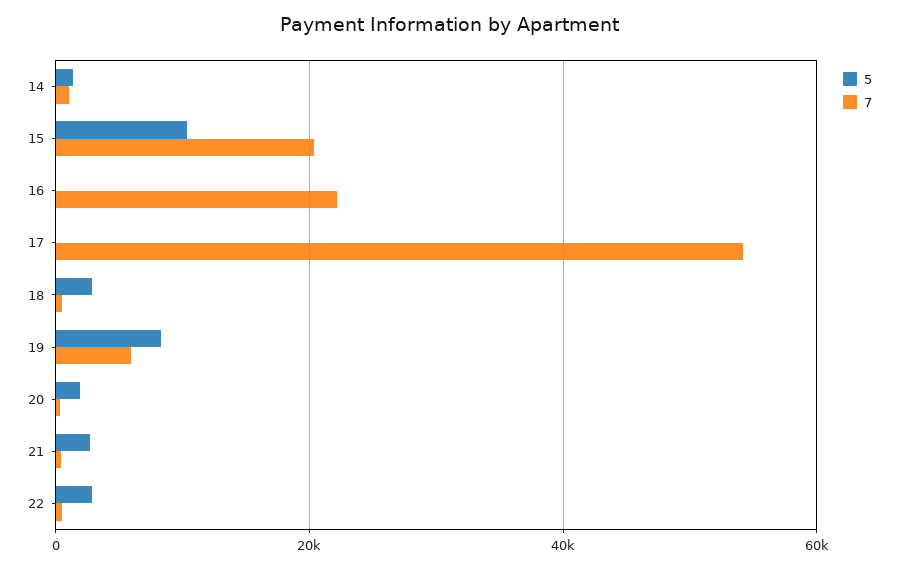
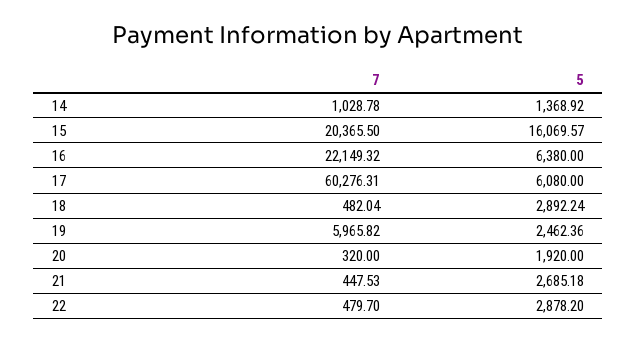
  {
    "5": {
      "14": 1368.92,
-     "15": 10000,
+     "15": 16069.57,
-     "16": 0,
+     "16": 6380,
-     "17": 0,
+     "17": 6080,
      "18": 2892.24,
-     "19": 8000,
+     "19": 2462.36,
      "20": 1920,
      "21": 2685.18,
      "22": 2878.2
    },
    "7": {
      "14": 1028.78,
      "15": 20365.5,
      "16": 22149.32,
-     "17": 54000,
+     "17": 60276.31,
      "18": 482.04,
      "19": 5965.82,
      "20": 320,
      "21": 447.53,
      "22": 479.7
    }
  }

